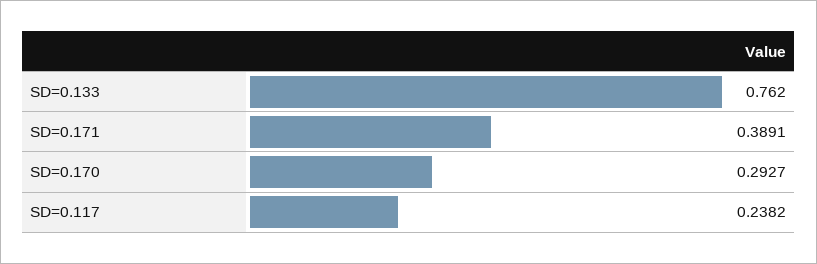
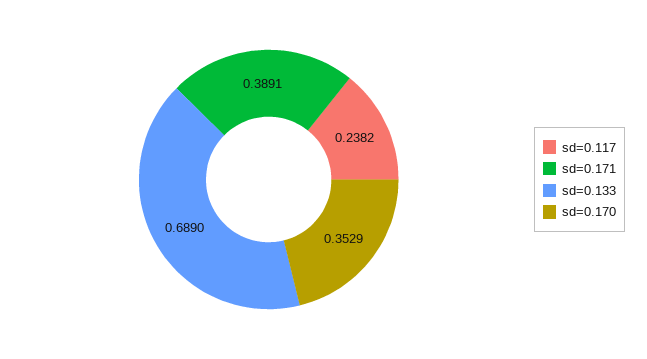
  {
-   "SD=0.133": 0.762,
+   "SD=0.133": 0.689,
    "SD=0.171": 0.3891,
-   "SD=0.170": 0.2927,
+   "SD=0.170": 0.3529,
    "SD=0.117": 0.2382
  }

